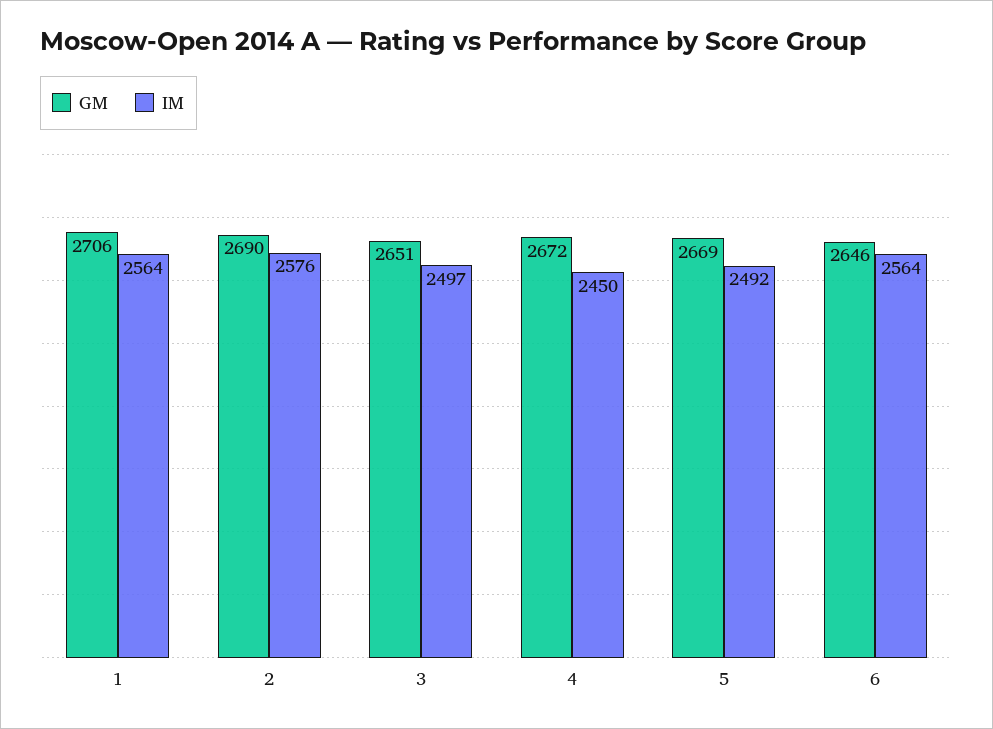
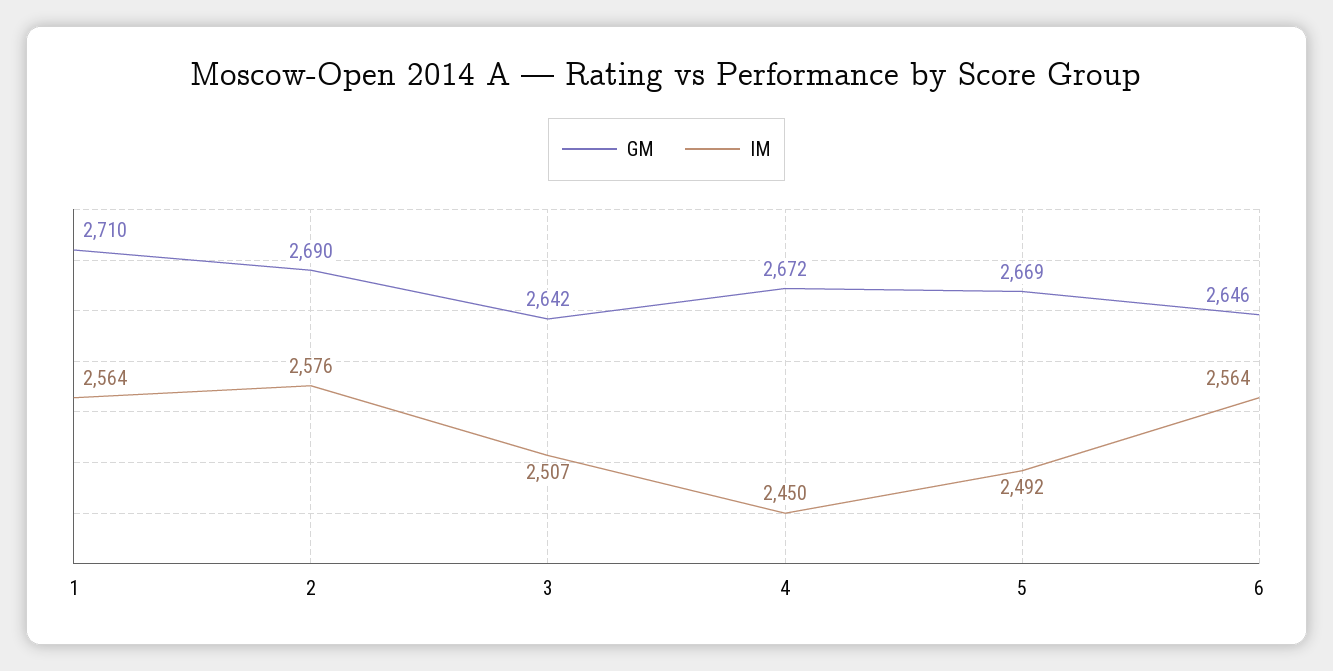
  {
    "GM": {
-     "1": 2706,
+     "1": 2710,
      "2": 2690,
-     "3": 2651,
+     "3": 2642,
      "4": 2672,
      "5": 2669,
      "6": 2646
    },
    "IM": {
      "1": 2564,
      "2": 2576,
-     "3": 2497,
+     "3": 2507,
      "4": 2450,
      "5": 2492,
      "6": 2564
    }
  }

